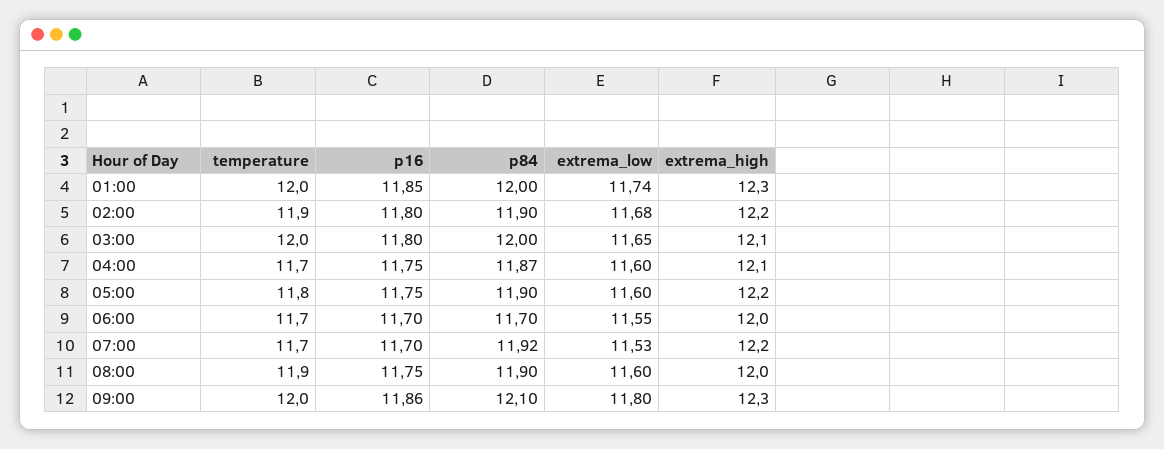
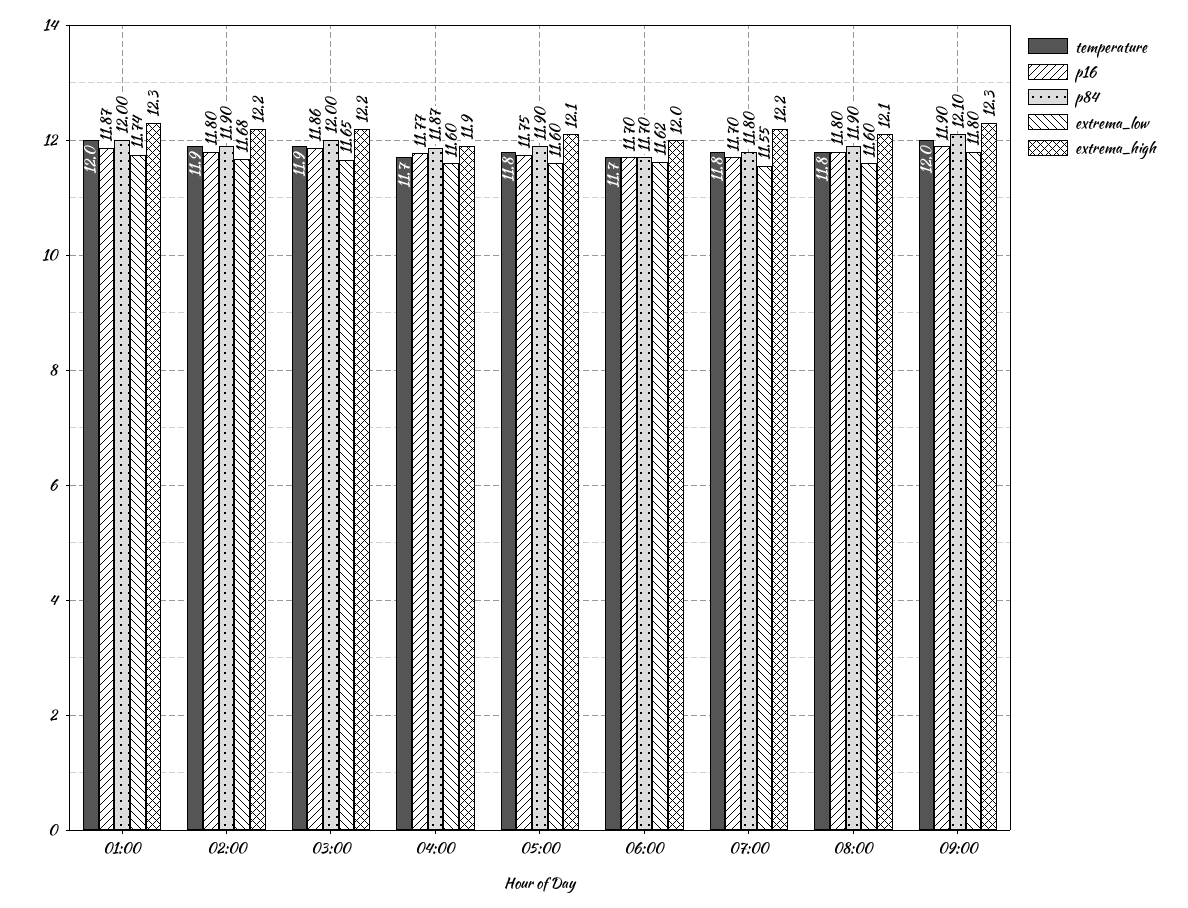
  {
    "temperature": {
      "01:00": 12,
      "02:00": 11.9,
-     "03:00": 12,
+     "03:00": 11.9,
      "04:00": 11.7,
      "05:00": 11.8,
      "06:00": 11.7,
-     "07:00": 11.7,
+     "07:00": 11.8,
-     "08:00": 11.9,
+     "08:00": 11.8,
      "09:00": 12
    },
    "p16": {
-     "01:00": 11.85,
+     "01:00": 11.87,
      "02:00": 11.8,
-     "03:00": 11.8,
+     "03:00": 11.86,
-     "04:00": 11.75,
+     "04:00": 11.77,
      "05:00": 11.75,
      "06:00": 11.7,
      "07:00": 11.7,
-     "08:00": 11.75,
+     "08:00": 11.8,
-     "09:00": 11.86
+     "09:00": 11.9
    },
    "p84": {
      "01:00": 12,
      "02:00": 11.9,
      "03:00": 12,
      "04:00": 11.87,
      "05:00": 11.9,
      "06:00": 11.7,
-     "07:00": 11.92,
+     "07:00": 11.8,
      "08:00": 11.9,
      "09:00": 12.1
    },
    "extrema_low": {
      "01:00": 11.74,
      "02:00": 11.68,
      "03:00": 11.65,
      "04:00": 11.6,
      "05:00": 11.6,
-     "06:00": 11.55,
+     "06:00": 11.62,
-     "07:00": 11.53,
+     "07:00": 11.55,
      "08:00": 11.6,
      "09:00": 11.8
    },
    "extrema_high": {
      "01:00": 12.3,
      "02:00": 12.2,
-     "03:00": 12.1,
+     "03:00": 12.2,
-     "04:00": 12.1,
+     "04:00": 11.9,
-     "05:00": 12.2,
+     "05:00": 12.1,
      "06:00": 12,
      "07:00": 12.2,
-     "08:00": 12,
+     "08:00": 12.1,
      "09:00": 12.3
    }
  }

